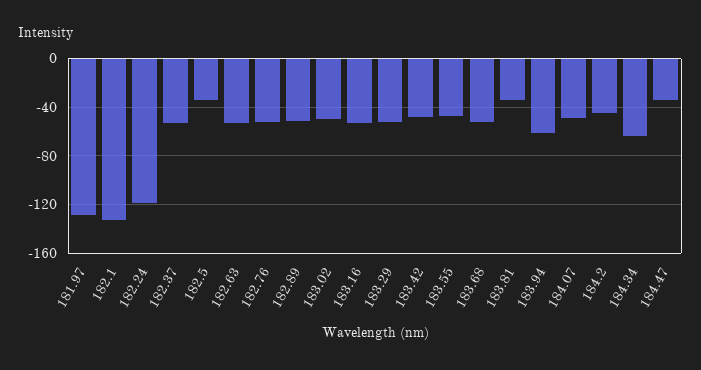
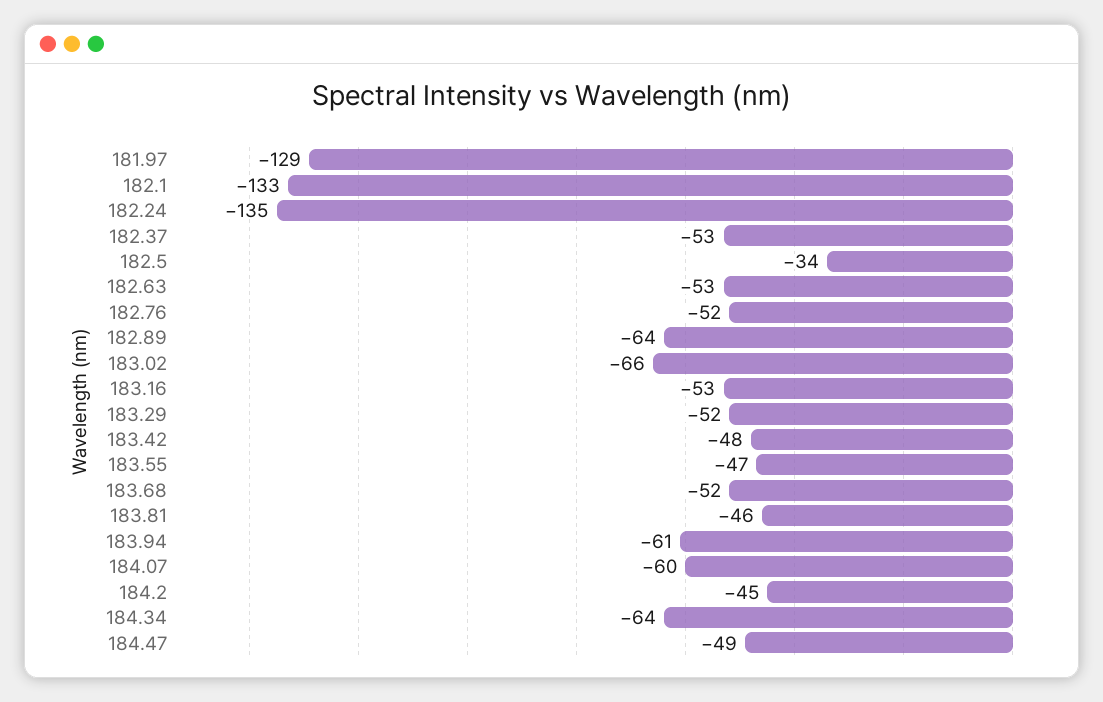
  {
    "181.97": -129,
    "182.1": -133,
-   "182.24": -120,
+   "182.24": -135,
    "182.37": -53,
    "182.5": -34,
    "182.63": -53,
    "182.76": -52,
-   "182.89": -50,
+   "182.89": -64,
-   "183.02": -50,
+   "183.02": -66,
    "183.16": -53,
    "183.29": -52,
    "183.42": -48,
    "183.55": -47,
    "183.68": -52,
-   "183.81": -35,
+   "183.81": -46,
    "183.94": -61,
-   "184.07": -50,
+   "184.07": -60,
    "184.2": -45,
    "184.34": -64,
-   "184.47": -35
+   "184.47": -49
  }

